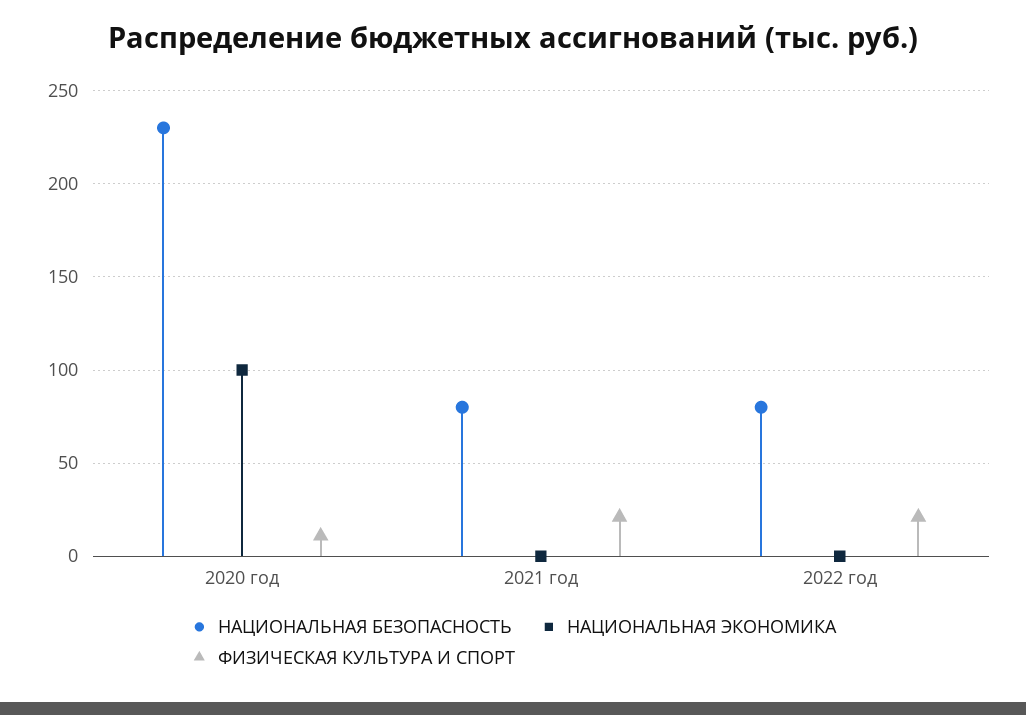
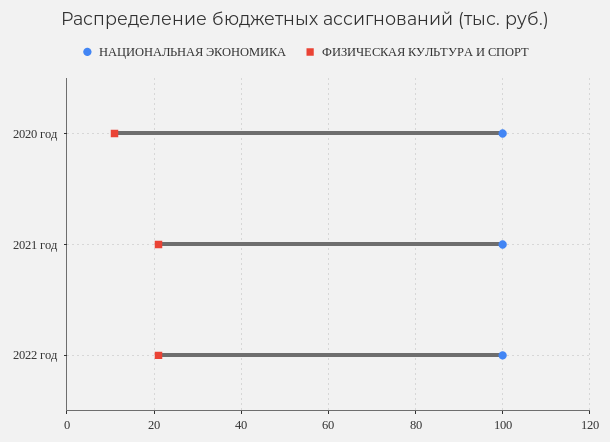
  {
-   "НАЦИОНАЛЬНАЯ БЕЗОПАСНОСТЬ": {
-     "2020 год": 230,
-     "2021 год": 80,
-     "2022 год": 80
-   },
    "НАЦИОНАЛЬНАЯ ЭКОНОМИКА": {
      "2020 год": 100,
-     "2021 год": 0,
+     "2021 год": 100,
-     "2022 год": 0
+     "2022 год": 100
    },
    "ФИЗИЧЕСКАЯ КУЛЬТУРА И СПОРТ": {
      "2020 год": 10,
      "2021 год": 22,
      "2022 год": 22
    }
  }

